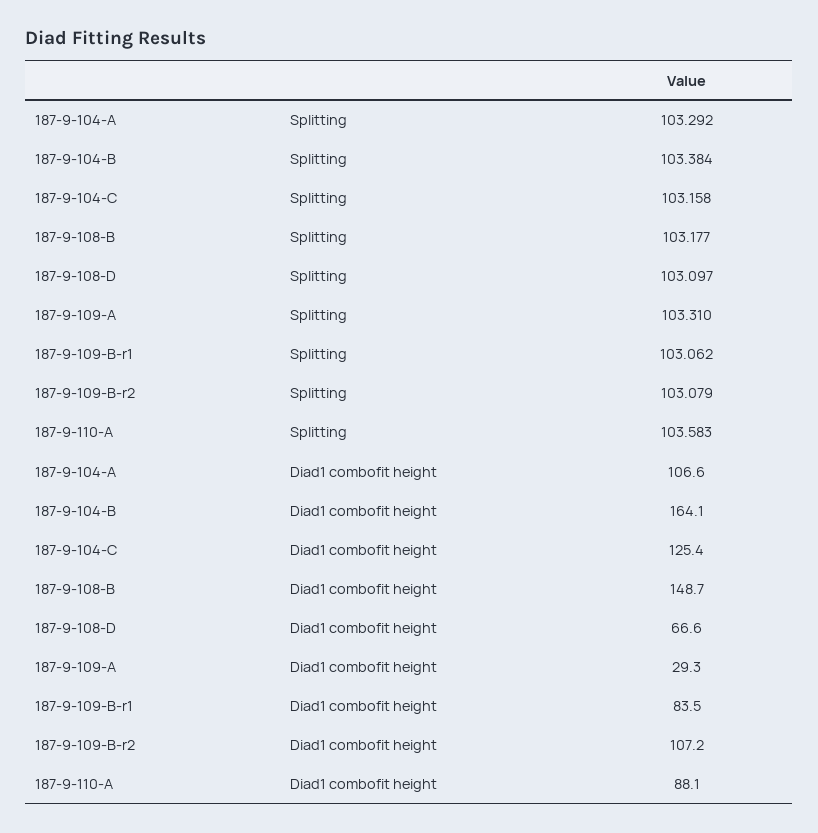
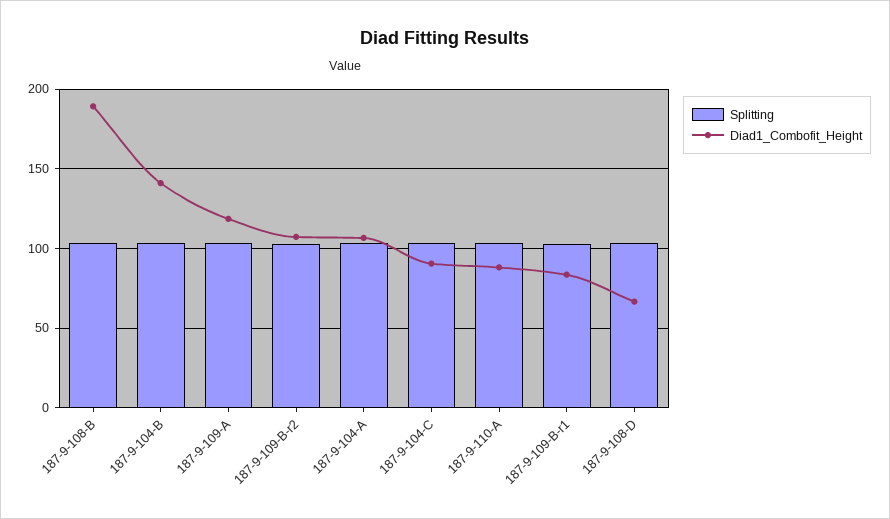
  {
    "Splitting": {
      "187-9-104-A": 103.292,
      "187-9-104-B": 103.384,
      "187-9-104-C": 103.158,
      "187-9-108-B": 103.177,
      "187-9-108-D": 103.097,
      "187-9-109-A": 103.31,
      "187-9-109-B-r1": 103.062,
      "187-9-109-B-r2": 103.079,
      "187-9-110-A": 103.583
    },
    "Diad1 combofit height": {
      "187-9-104-A": 106.6,
-     "187-9-104-B": 164.1,
+     "187-9-104-B": 140,
-     "187-9-104-C": 125.4,
+     "187-9-104-C": 90,
-     "187-9-108-B": 148.7,
+     "187-9-108-B": 190,
      "187-9-108-D": 66.6,
-     "187-9-109-A": 29.3,
+     "187-9-109-A": 120,
      "187-9-109-B-r1": 83.5,
      "187-9-109-B-r2": 107.2,
      "187-9-110-A": 88.1
    }
  }

